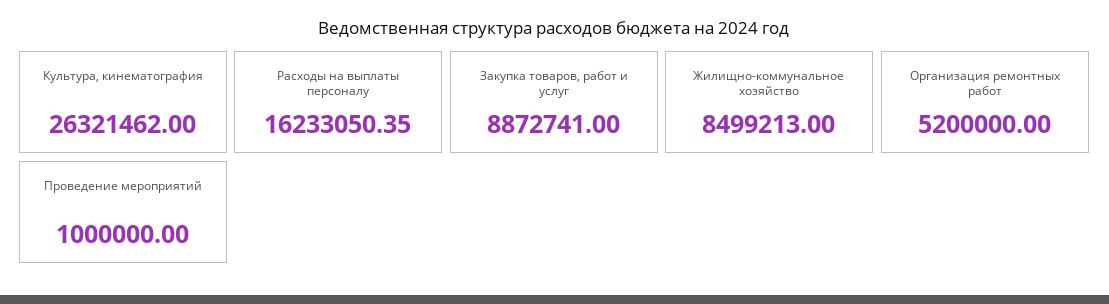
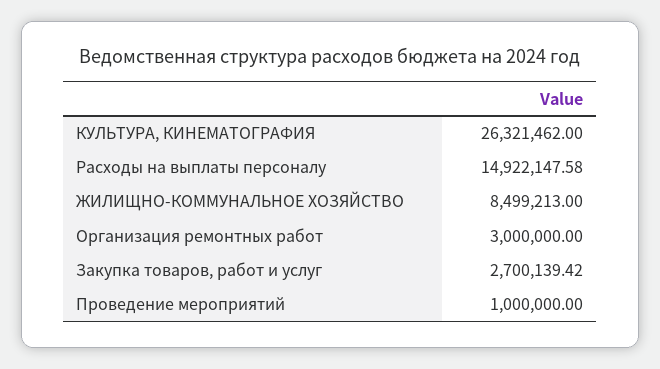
  {
    "Культура, кинематография": 26321462,
-   "Расходы на выплаты персоналу": 16233050.35,
+   "Расходы на выплаты персоналу": 14922147.58,
-   "Закупка товаров, работ и услуг": 8872741,
+   "Закупка товаров, работ и услуг": 2700139.42,
    "Жилищно-коммунальное хозяйство": 8499213,
-   "Организация ремонтных работ": 5200000,
+   "Организация ремонтных работ": 3000000,
    "Проведение мероприятий": 1000000
  }

